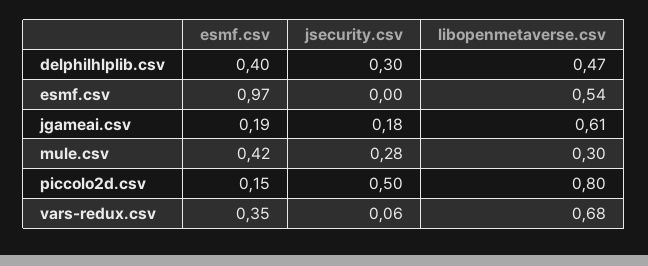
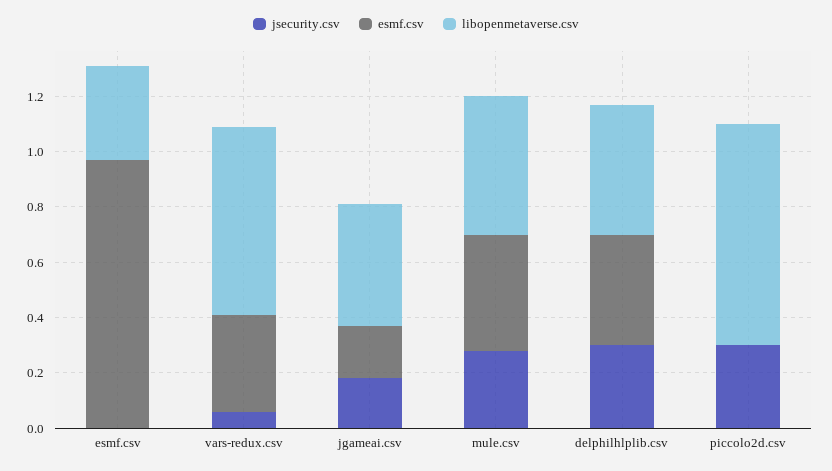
  {
    "esmf.csv": {
      "delphilhlplib.csv": 0.4,
      "esmf.csv": 0.97,
      "jgameai.csv": 0.19,
      "mule.csv": 0.42,
-     "piccolo2d.csv": 0.15,
+     "piccolo2d.csv": 0,
      "vars-redux.csv": 0.35
    },
    "jsecurity.csv": {
      "delphilhlplib.csv": 0.3,
      "esmf.csv": 0,
      "jgameai.csv": 0.18,
      "mule.csv": 0.28,
-     "piccolo2d.csv": 0.5,
+     "piccolo2d.csv": 0.3,
      "vars-redux.csv": 0.06
    },
    "libopenmetaverse.csv": {
      "delphilhlplib.csv": 0.47,
-     "esmf.csv": 0.54,
+     "esmf.csv": 0.35,
-     "jgameai.csv": 0.61,
+     "jgameai.csv": 0.45,
-     "mule.csv": 0.3,
+     "mule.csv": 0.5,
      "piccolo2d.csv": 0.8,
      "vars-redux.csv": 0.68
    }
  }

